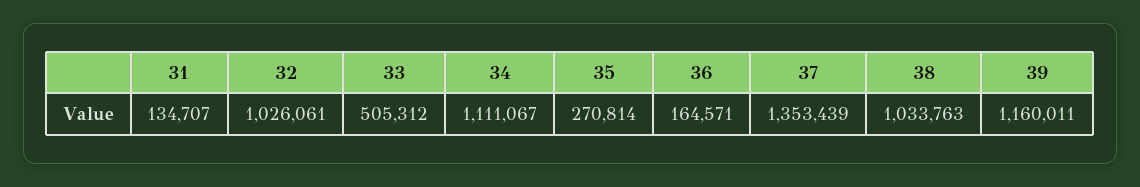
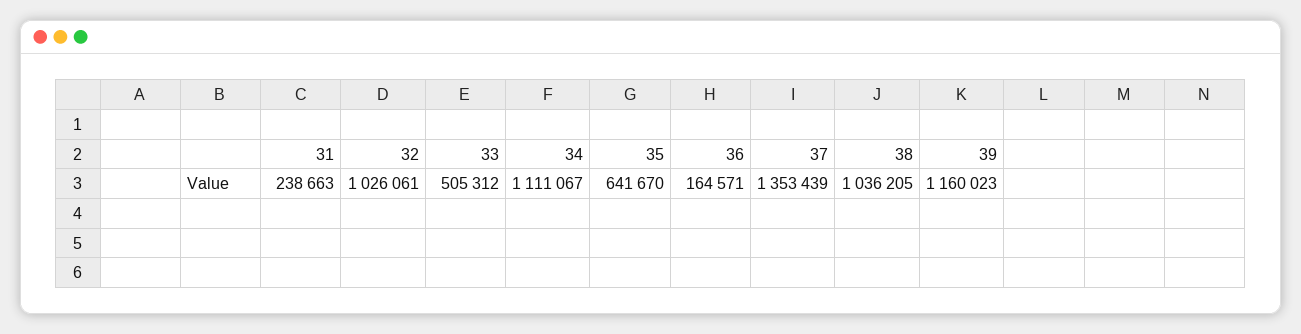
  {
-   "31": 134707,
+   "31": 238663,
    "32": 1026061,
    "33": 505312,
    "34": 1111067,
-   "35": 270814,
+   "35": 641670,
    "36": 164571,
    "37": 1353439,
-   "38": 1033763,
+   "38": 1036205,
-   "39": 1160011
+   "39": 1160023
  }

